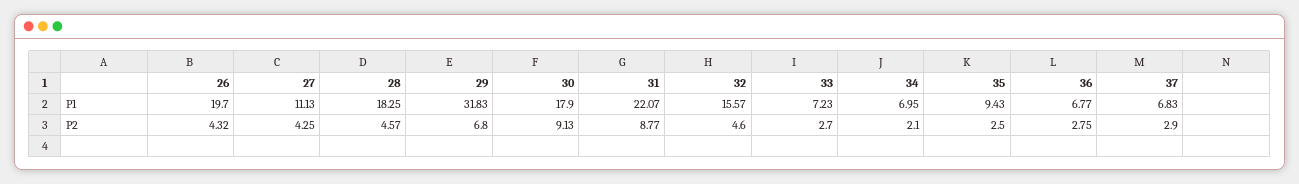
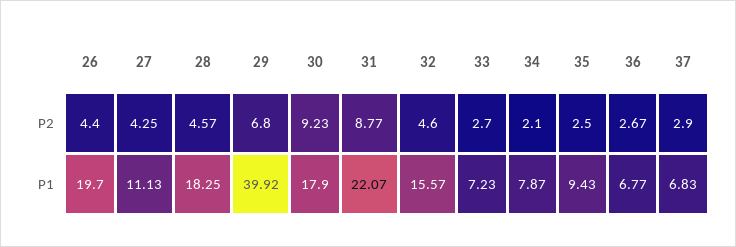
  {
    "26": {
      "P1": 19.7,
-     "P2": 4.32
+     "P2": 4.4
    },
    "27": {
      "P1": 11.13,
      "P2": 4.25
    },
    "28": {
      "P1": 18.25,
      "P2": 4.57
    },
    "29": {
-     "P1": 31.83,
+     "P1": 39.92,
      "P2": 6.8
    },
    "30": {
      "P1": 17.9,
-     "P2": 9.13
+     "P2": 9.23
    },
    "31": {
      "P1": 22.07,
      "P2": 8.77
    },
    "32": {
      "P1": 15.57,
      "P2": 4.6
    },
    "33": {
      "P1": 7.23,
      "P2": 2.7
    },
    "34": {
-     "P1": 6.95,
+     "P1": 7.87,
      "P2": 2.1
    },
    "35": {
      "P1": 9.43,
      "P2": 2.5
    },
    "36": {
      "P1": 6.77,
-     "P2": 2.75
+     "P2": 2.67
    },
    "37": {
      "P1": 6.83,
      "P2": 2.9
    }
  }

